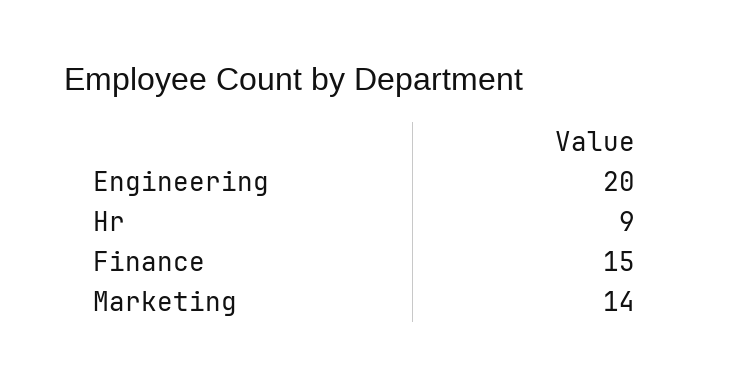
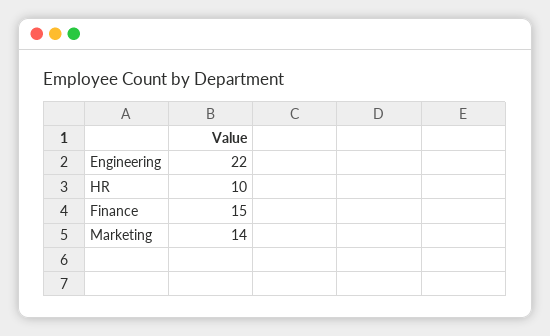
  {
-   "Engineering": 20,
+   "Engineering": 22,
-   "Hr": 9,
+   "Hr": 10,
    "Finance": 15,
    "Marketing": 14
  }

